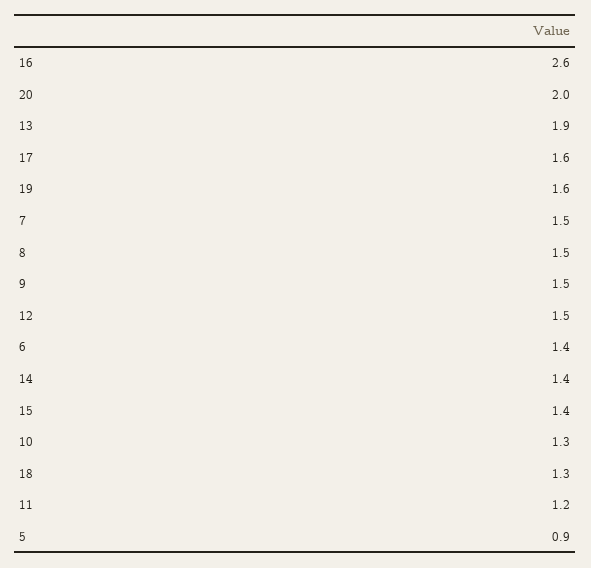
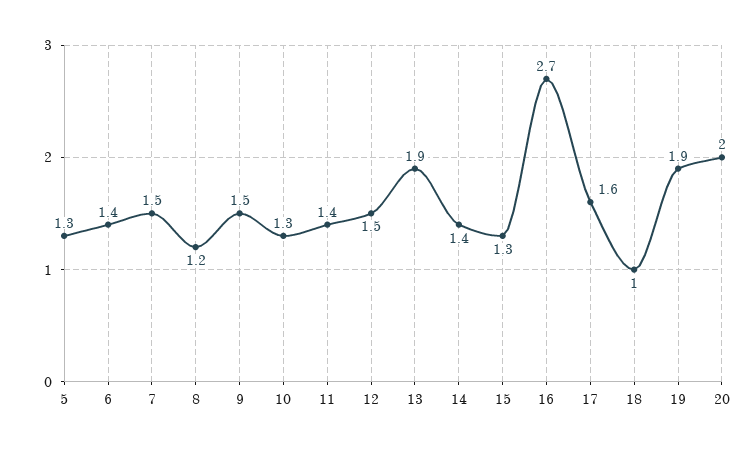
  {
-   "16": 2.6,
+   "16": 2.7,
    "20": 2,
    "13": 1.9,
    "17": 1.6,
-   "19": 1.6,
+   "19": 1.9,
    "7": 1.5,
-   "8": 1.5,
+   "8": 1.2,
    "9": 1.5,
    "12": 1.5,
    "6": 1.4,
    "14": 1.4,
-   "15": 1.4,
+   "15": 1.3,
    "10": 1.3,
-   "18": 1.3,
+   "18": 1,
-   "11": 1.2,
+   "11": 1.4,
-   "5": 0.9
+   "5": 1.3
  }

